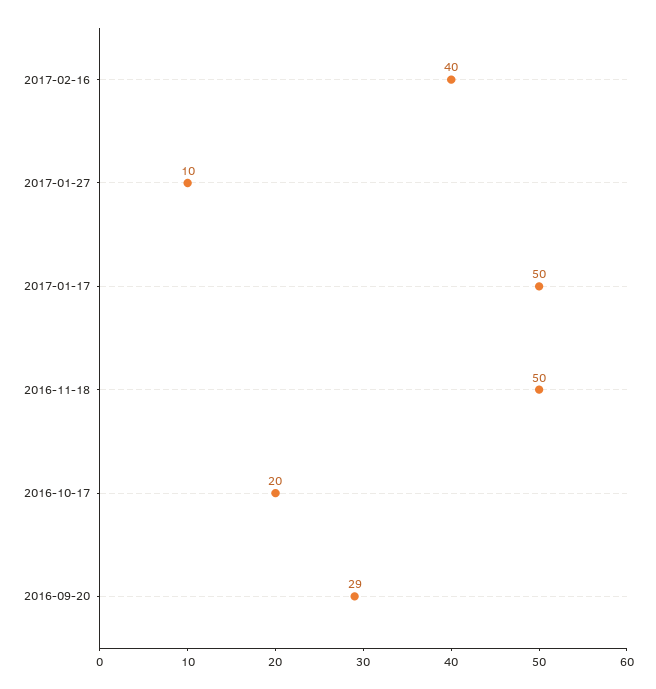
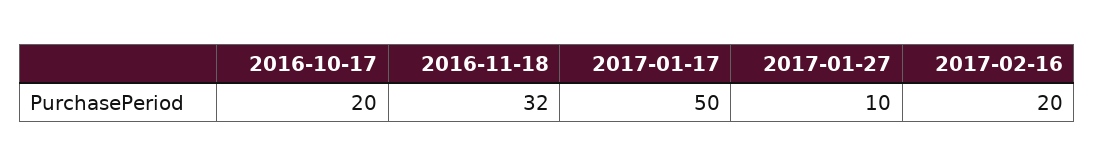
  {
-   "2017-02-16": 40,
+   "2017-02-16": 20,
    "2017-01-27": 10,
    "2017-01-17": 50,
-   "2016-11-18": 50,
+   "2016-11-18": 32,
-   "2016-10-17": 20,
+   "2016-10-17": 20
-   "2016-09-20": 29
  }

